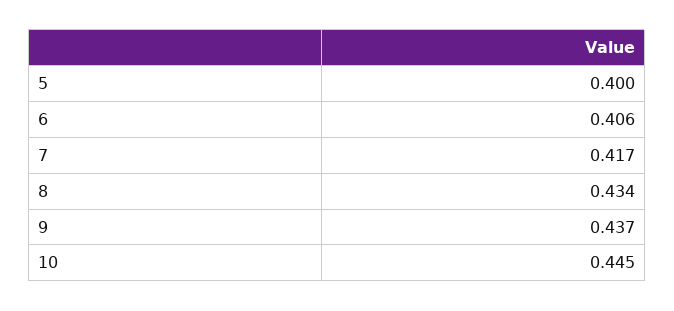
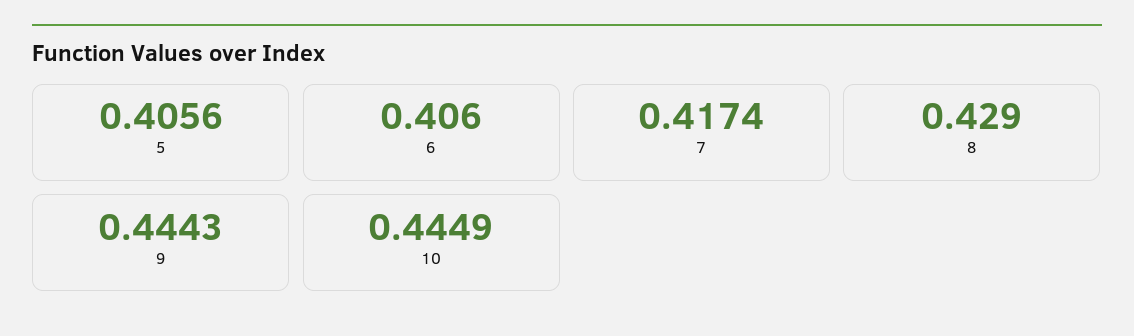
  {
-   "5": 0.4,
+   "5": 0.4056,
    "6": 0.406,
    "7": 0.4174,
-   "8": 0.434,
+   "8": 0.429,
-   "9": 0.437,
+   "9": 0.4443,
    "10": 0.4449
  }

